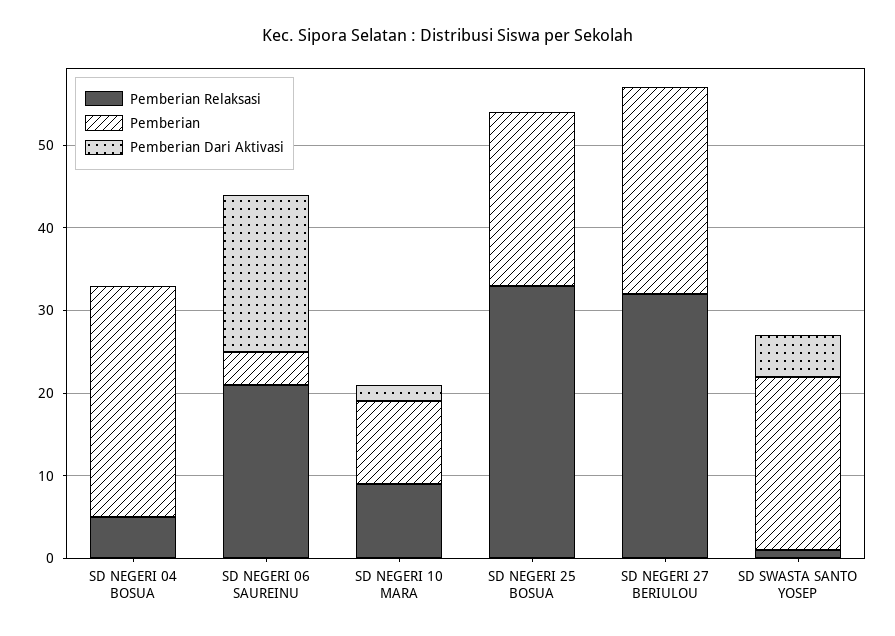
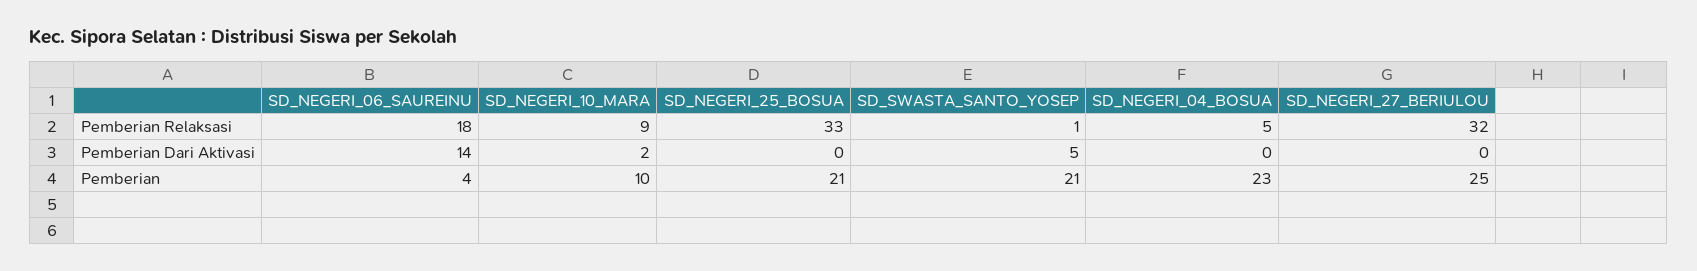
  {
    "Pemberian Relaksasi": {
      "SD NEGERI 04 BOSUA": 5,
-     "SD NEGERI 06 SAUREINU": 21,
+     "SD NEGERI 06 SAUREINU": 18,
      "SD NEGERI 10 MARA": 9,
      "SD NEGERI 25 BOSUA": 33,
      "SD NEGERI 27 BERIULOU": 32,
      "SD SWASTA SANTO YOSEP": 1
    },
    "Pemberian": {
-     "SD NEGERI 04 BOSUA": 28,
+     "SD NEGERI 04 BOSUA": 23,
      "SD NEGERI 06 SAUREINU": 4,
      "SD NEGERI 10 MARA": 10,
      "SD NEGERI 25 BOSUA": 21,
      "SD NEGERI 27 BERIULOU": 25,
      "SD SWASTA SANTO YOSEP": 21
    },
    "Pemberian Dari Aktivasi": {
      "SD NEGERI 04 BOSUA": 0,
-     "SD NEGERI 06 SAUREINU": 19,
+     "SD NEGERI 06 SAUREINU": 14,
      "SD NEGERI 10 MARA": 2,
      "SD NEGERI 25 BOSUA": 0,
      "SD NEGERI 27 BERIULOU": 0,
      "SD SWASTA SANTO YOSEP": 5
    }
  }

